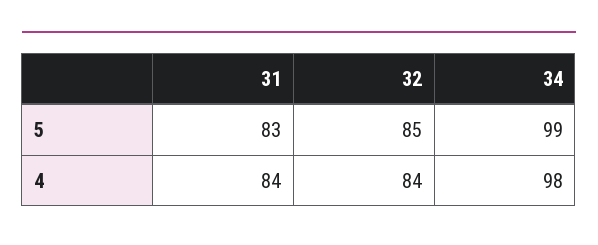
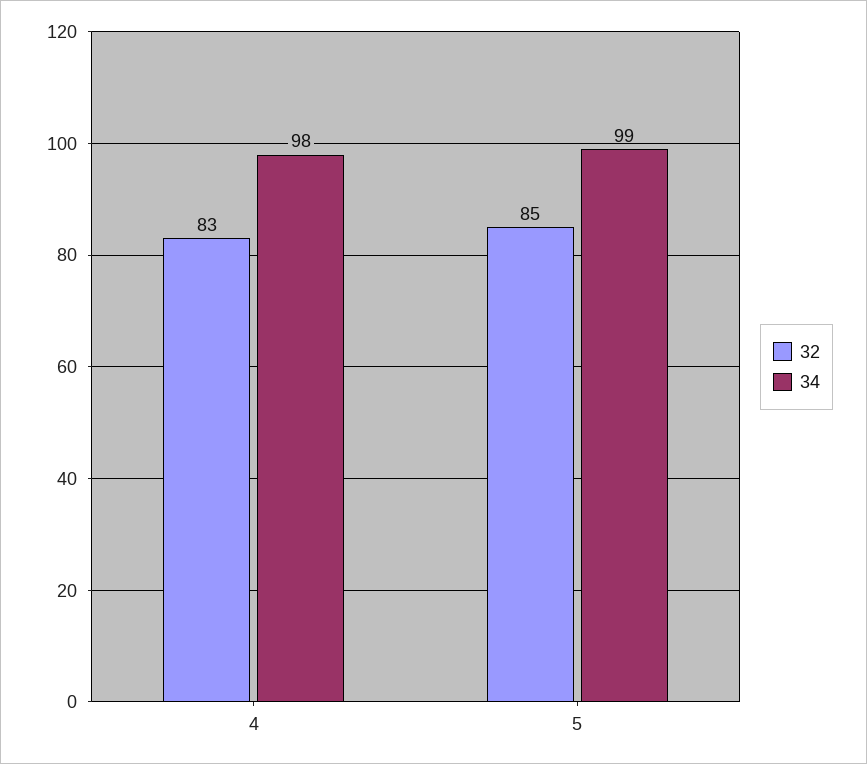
  {
-   "31": {
-     "5": 83,
-     "4": 84
-   },
    "32": {
      "5": 85,
-     "4": 84
+     "4": 83
    },
    "34": {
      "5": 99,
      "4": 98
    }
  }

